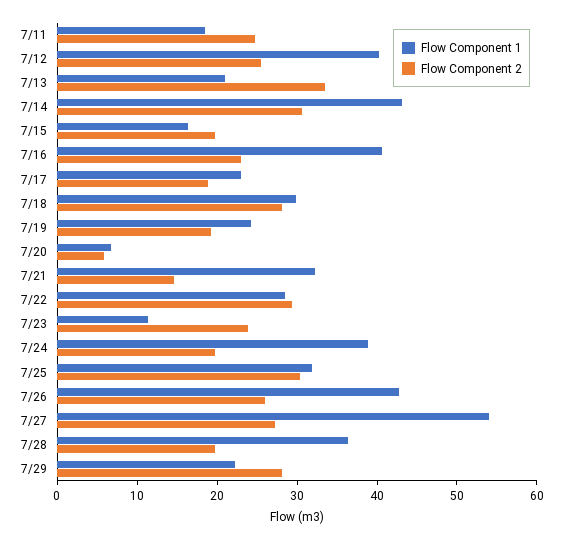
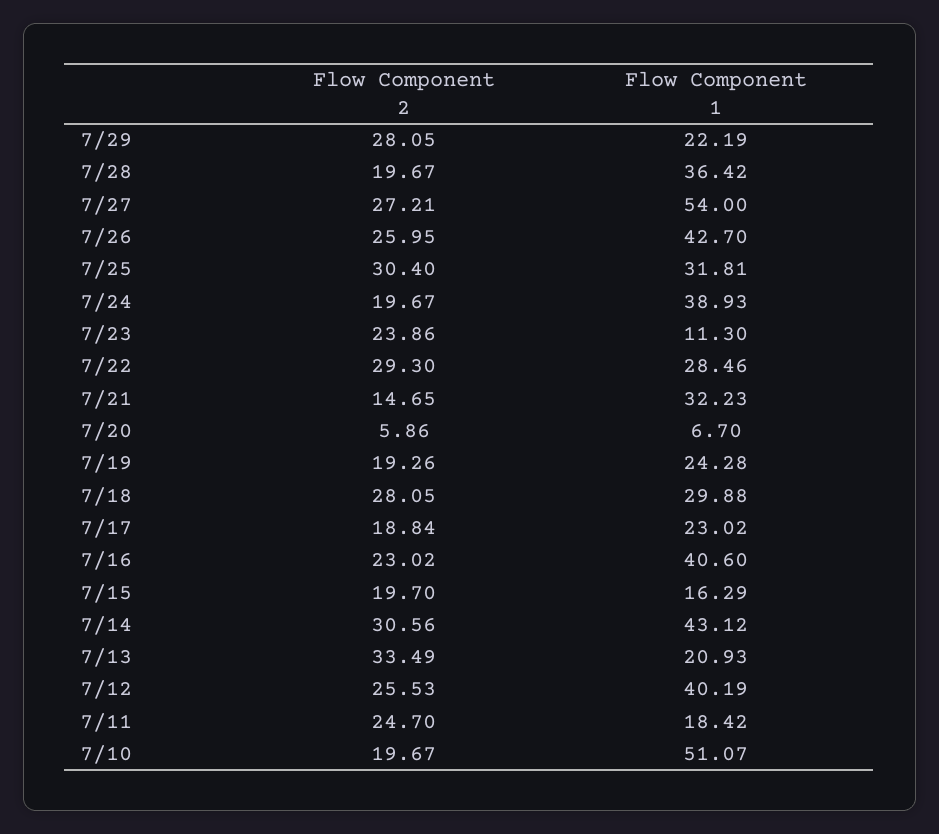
  {
    "Flow Component 1": {
      "7/11": 18.42,
      "7/12": 40.19,
      "7/13": 20.93,
      "7/14": 43.12,
      "7/15": 16.29,
      "7/16": 40.6,
      "7/17": 23.02,
      "7/18": 29.88,
      "7/19": 24.28,
      "7/20": 6.7,
      "7/21": 32.23,
      "7/22": 28.46,
      "7/23": 11.3,
      "7/24": 38.93,
      "7/25": 31.81,
      "7/26": 42.7,
      "7/27": 54,
      "7/28": 36.42,
-     "7/29": 22.19
+     "7/29": 22.19,
+     "7/10": 51.07
    },
    "Flow Component 2": {
      "7/11": 24.7,
      "7/12": 25.53,
      "7/13": 33.49,
      "7/14": 30.56,
      "7/15": 19.7,
      "7/16": 23.02,
      "7/17": 18.84,
      "7/18": 28.05,
      "7/19": 19.26,
      "7/20": 5.86,
      "7/21": 14.65,
      "7/22": 29.3,
      "7/23": 23.86,
      "7/24": 19.67,
      "7/25": 30.4,
      "7/26": 25.95,
      "7/27": 27.21,
      "7/28": 19.67,
-     "7/29": 28.05
+     "7/29": 28.05,
+     "7/10": 19.67
    }
  }

